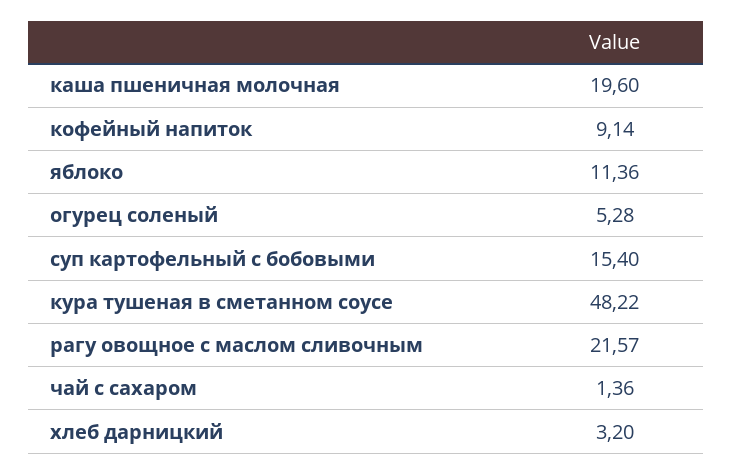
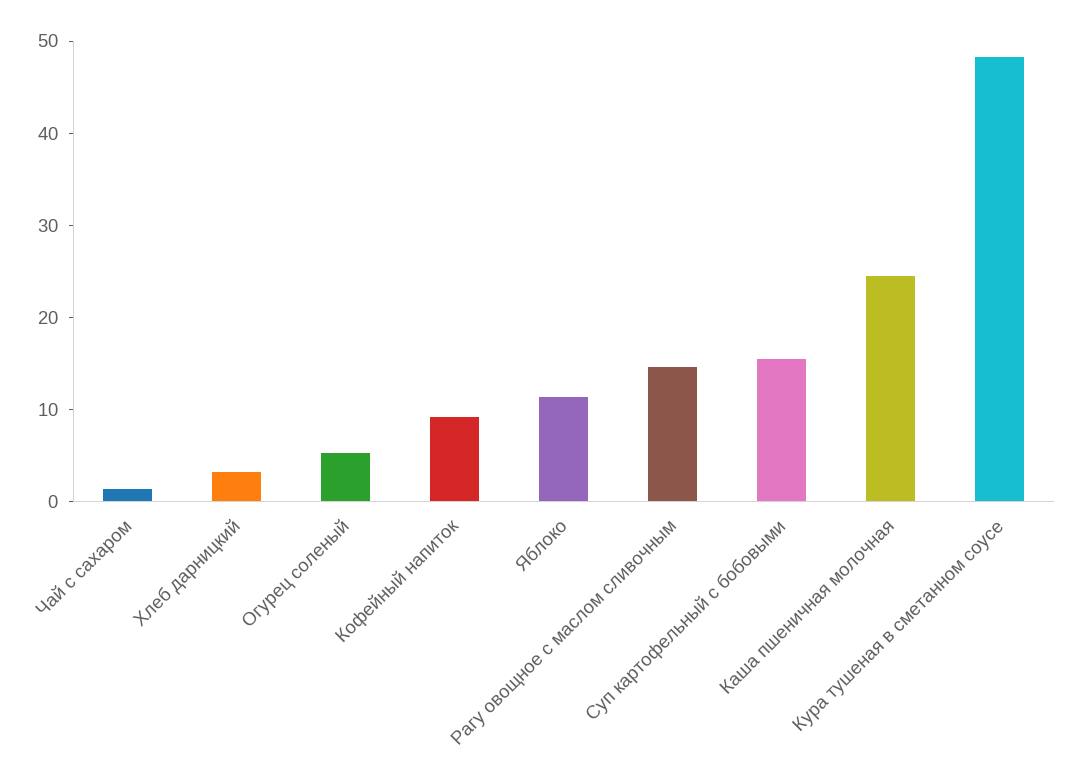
  {
-   "каша пшеничная молочная": 19.6,
+   "каша пшеничная молочная": 24,
    "кофейный напиток": 9.14,
    "яблоко": 11.36,
    "огурец соленый": 5.28,
    "суп картофельный с бобовыми": 15.4,
    "кура тушеная в сметанном соусе": 48.22,
-   "рагу овощное с маслом сливочным": 21.57,
+   "рагу овощное с маслом сливочным": 14,
    "чай с сахаром": 1.36,
    "хлеб дарницкий": 3.2
  }

